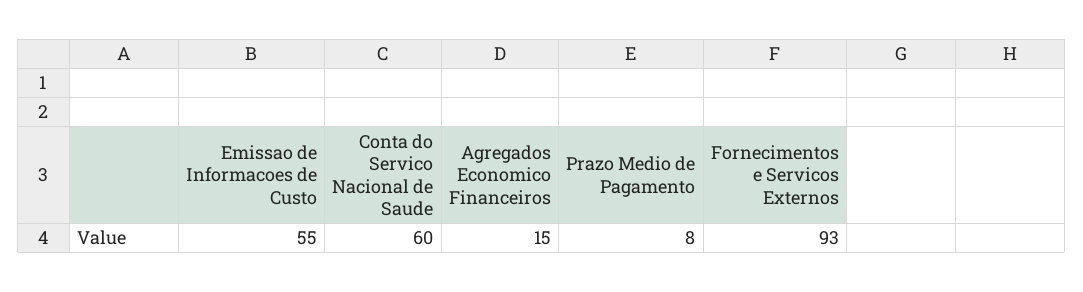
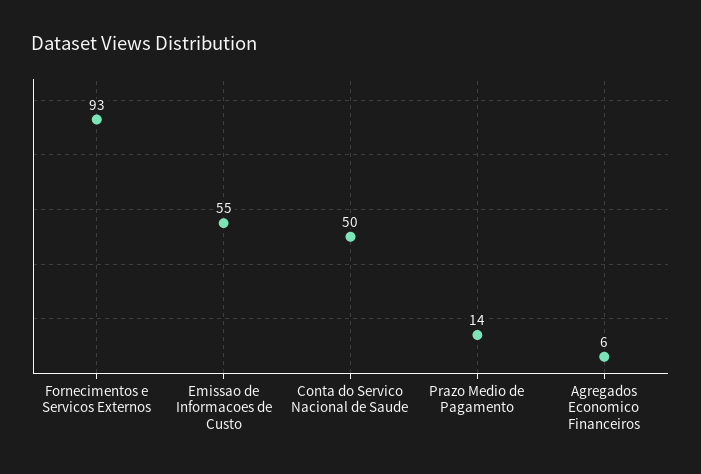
  {
    "Emissao de Informacoes de Custo": 55,
-   "Conta do Servico Nacional de Saude": 60,
+   "Conta do Servico Nacional de Saude": 50,
-   "Agregados Economico Financeiros": 15,
+   "Agregados Economico Financeiros": 6,
-   "Prazo Medio de Pagamento": 8,
+   "Prazo Medio de Pagamento": 14,
    "Fornecimentos e Servicos Externos": 93
  }

